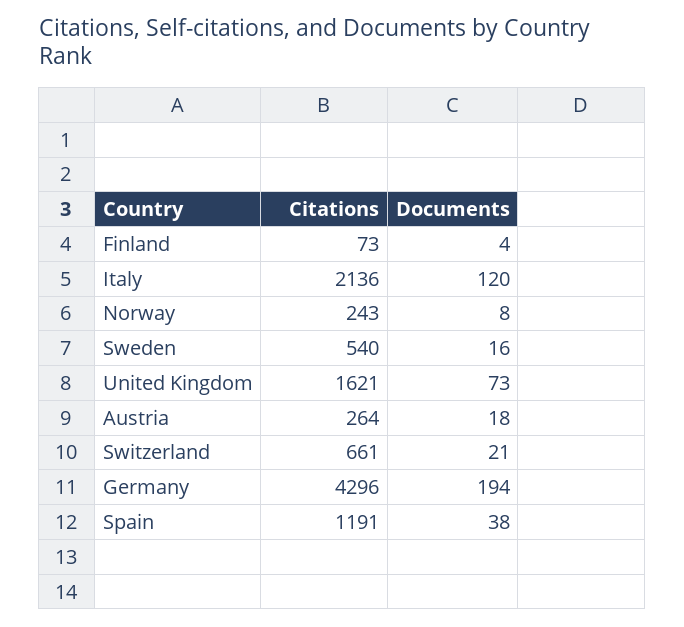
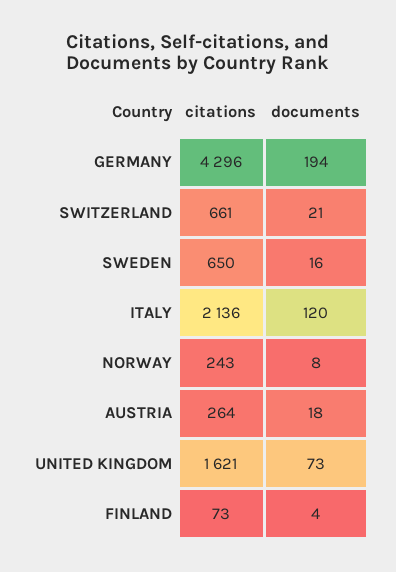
  {
    "Citations": {
      "Finland": 73,
      "Italy": 2136,
      "Norway": 243,
-     "Sweden": 540,
+     "Sweden": 650,
      "United Kingdom": 1621,
      "Austria": 264,
      "Switzerland": 661,
-     "Germany": 4296,
+     "Germany": 4296
-     "Spain": 1191
    },
    "Documents": {
      "Finland": 4,
      "Italy": 120,
      "Norway": 8,
      "Sweden": 16,
      "United Kingdom": 73,
      "Austria": 18,
      "Switzerland": 21,
-     "Germany": 194,
+     "Germany": 194
-     "Spain": 38
    }
  }

